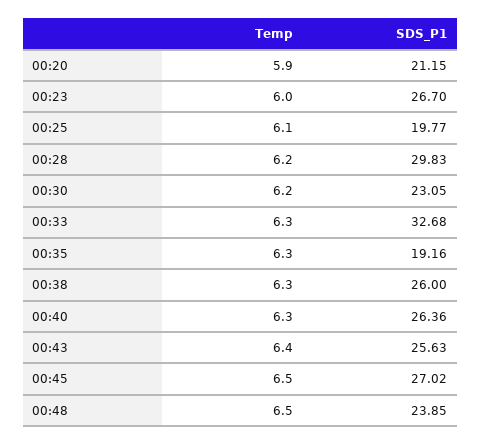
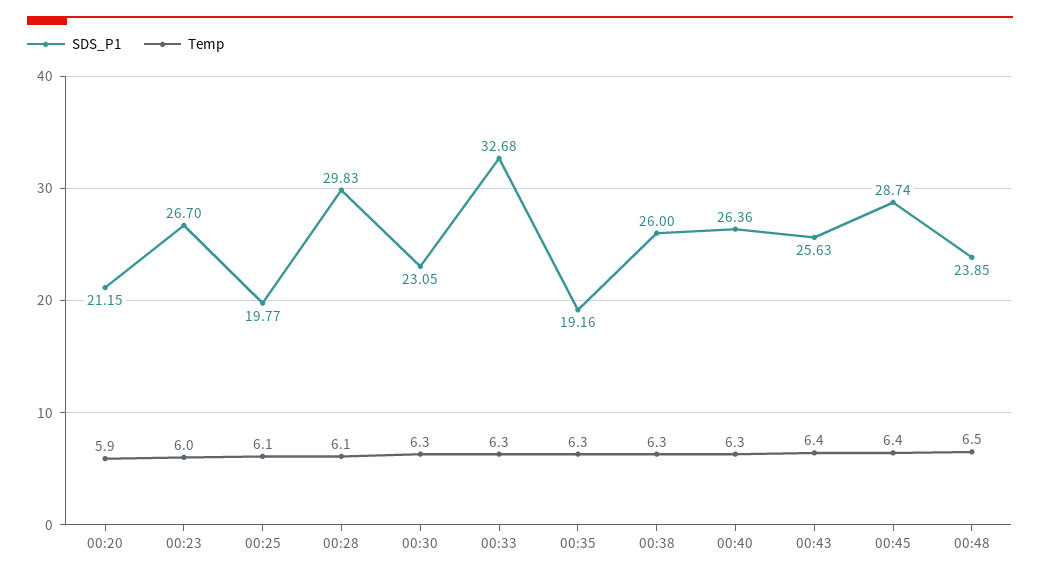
  {
    "Temp": {
      "00:20": 5.9,
      "00:23": 6,
      "00:25": 6.1,
-     "00:28": 6.2,
+     "00:28": 6.1,
-     "00:30": 6.2,
+     "00:30": 6.3,
      "00:33": 6.3,
      "00:35": 6.3,
      "00:38": 6.3,
      "00:40": 6.3,
      "00:43": 6.4,
-     "00:45": 6.5,
+     "00:45": 6.4,
      "00:48": 6.5
    },
    "SDS_P1": {
      "00:20": 21.15,
      "00:23": 26.7,
      "00:25": 19.77,
      "00:28": 29.83,
      "00:30": 23.05,
      "00:33": 32.68,
      "00:35": 19.16,
      "00:38": 26,
      "00:40": 26.36,
      "00:43": 25.63,
-     "00:45": 27.02,
+     "00:45": 28.74,
      "00:48": 23.85
    }
  }

